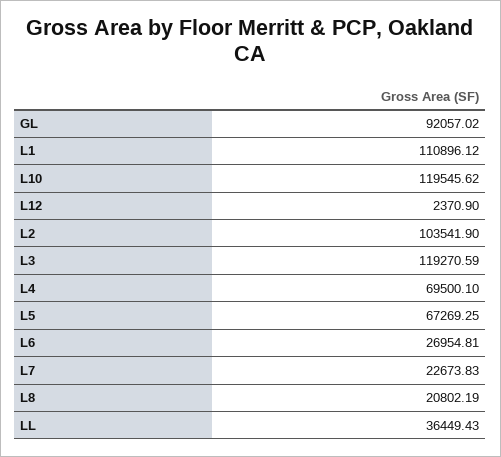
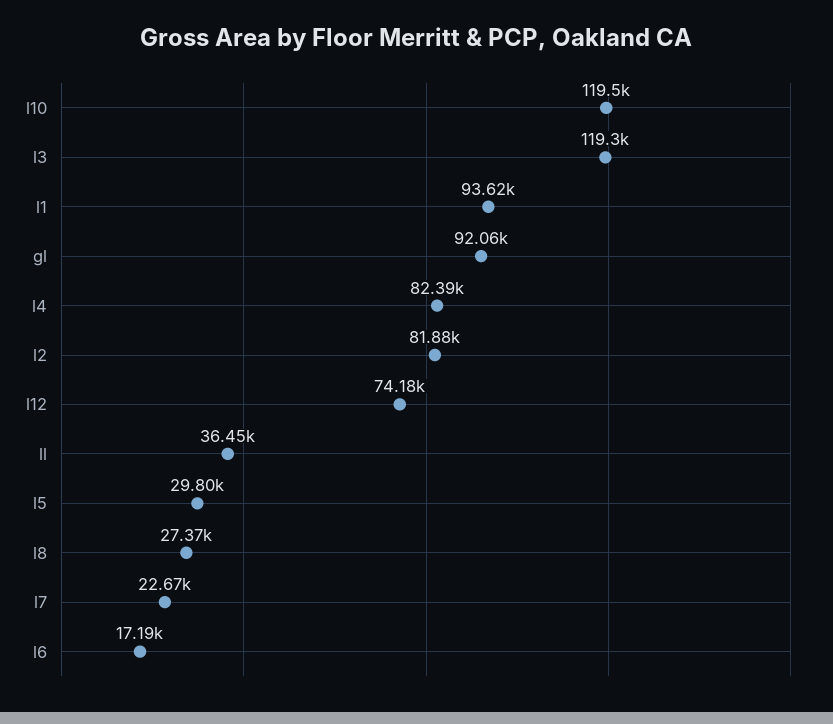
  {
    "GL": 92057.02,
-   "L1": 110896.12,
+   "L1": 93620,
    "L10": 119545.62,
-   "L12": 2370.9,
+   "L12": 74180,
-   "L2": 103541.9,
+   "L2": 81880,
    "L3": 119270.59,
-   "L4": 69500.1,
+   "L4": 82390,
-   "L5": 67269.25,
+   "L5": 29800,
-   "L6": 26954.81,
+   "L6": 17190,
    "L7": 22673.83,
-   "L8": 20802.19,
+   "L8": 27370,
    "LL": 36449.43
  }

